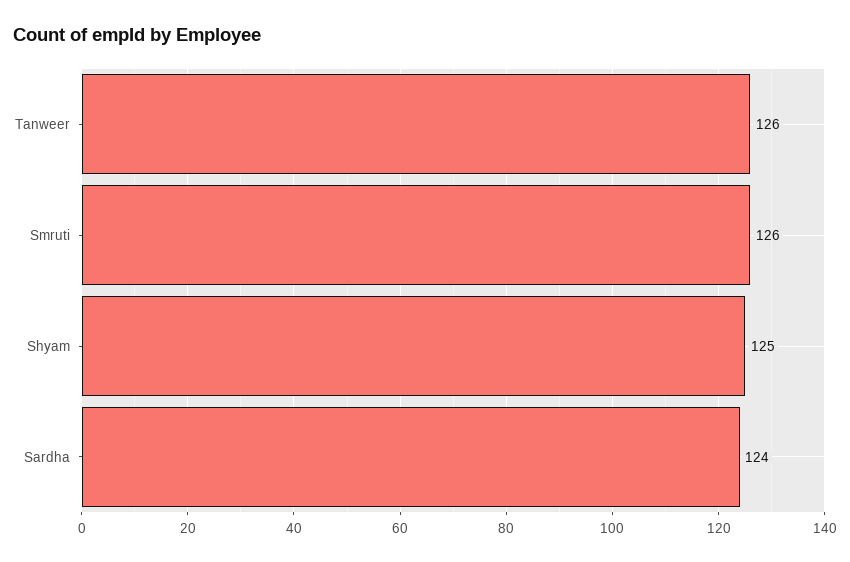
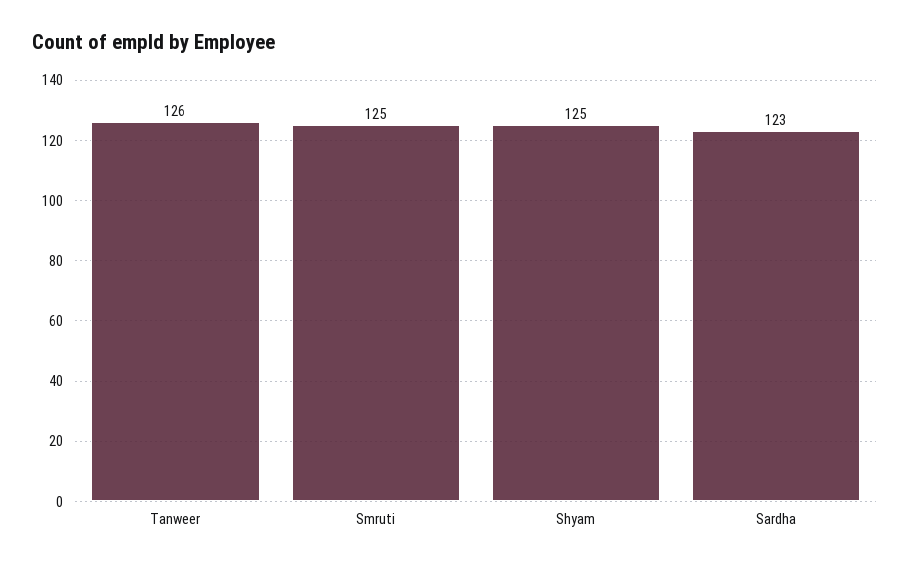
  {
    "Tanweer": 126,
-   "Smruti": 126,
+   "Smruti": 125,
    "Shyam": 125,
-   "Sardha": 124
+   "Sardha": 123
  }

